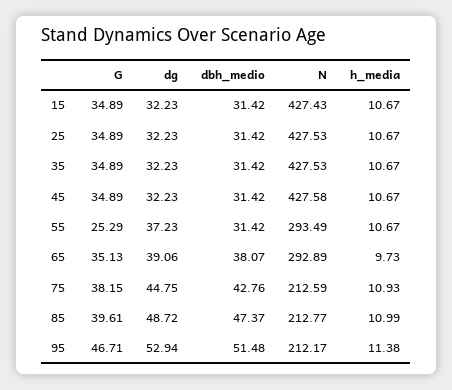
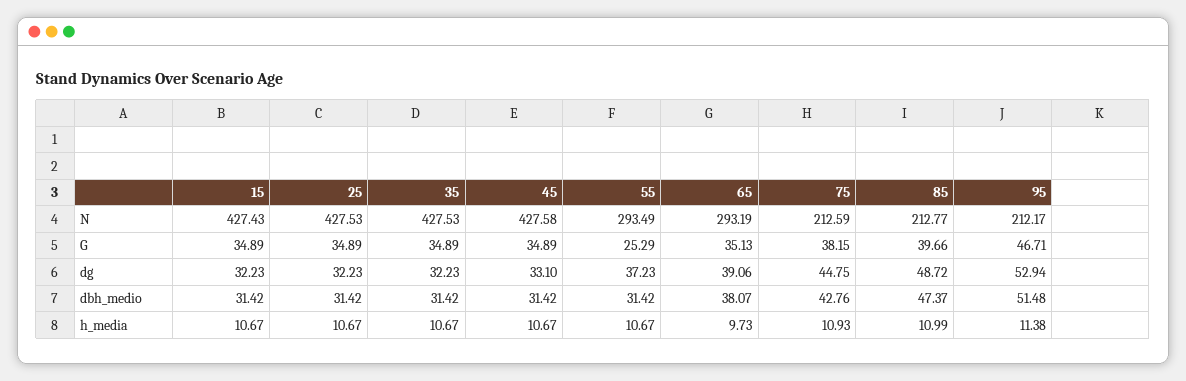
  {
    "G": {
      "15": 34.89,
      "25": 34.89,
      "35": 34.89,
      "45": 34.89,
      "55": 25.29,
      "65": 35.13,
      "75": 38.15,
-     "85": 39.61,
+     "85": 39.66,
      "95": 46.71
    },
    "dg": {
      "15": 32.23,
      "25": 32.23,
      "35": 32.23,
-     "45": 32.23,
+     "45": 33.1,
      "55": 37.23,
      "65": 39.06,
      "75": 44.75,
      "85": 48.72,
      "95": 52.94
    },
    "dbh_medio": {
      "15": 31.42,
      "25": 31.42,
      "35": 31.42,
      "45": 31.42,
      "55": 31.42,
      "65": 38.07,
      "75": 42.76,
      "85": 47.37,
      "95": 51.48
    },
    "N": {
      "15": 427.43,
      "25": 427.53,
      "35": 427.53,
      "45": 427.58,
      "55": 293.49,
-     "65": 292.89,
+     "65": 293.19,
      "75": 212.59,
      "85": 212.77,
      "95": 212.17
    },
    "h_media": {
      "15": 10.67,
      "25": 10.67,
      "35": 10.67,
      "45": 10.67,
      "55": 10.67,
      "65": 9.73,
      "75": 10.93,
      "85": 10.99,
      "95": 11.38
    }
  }

